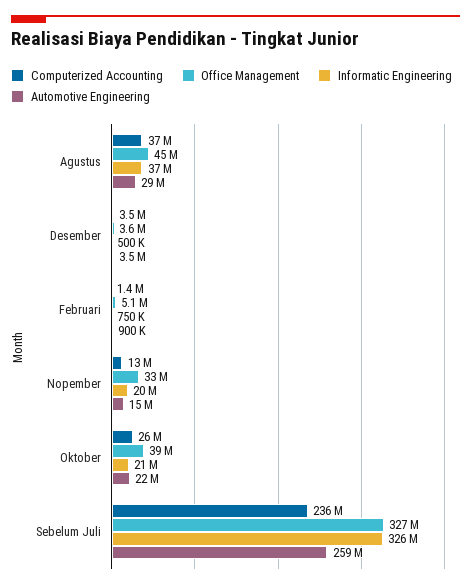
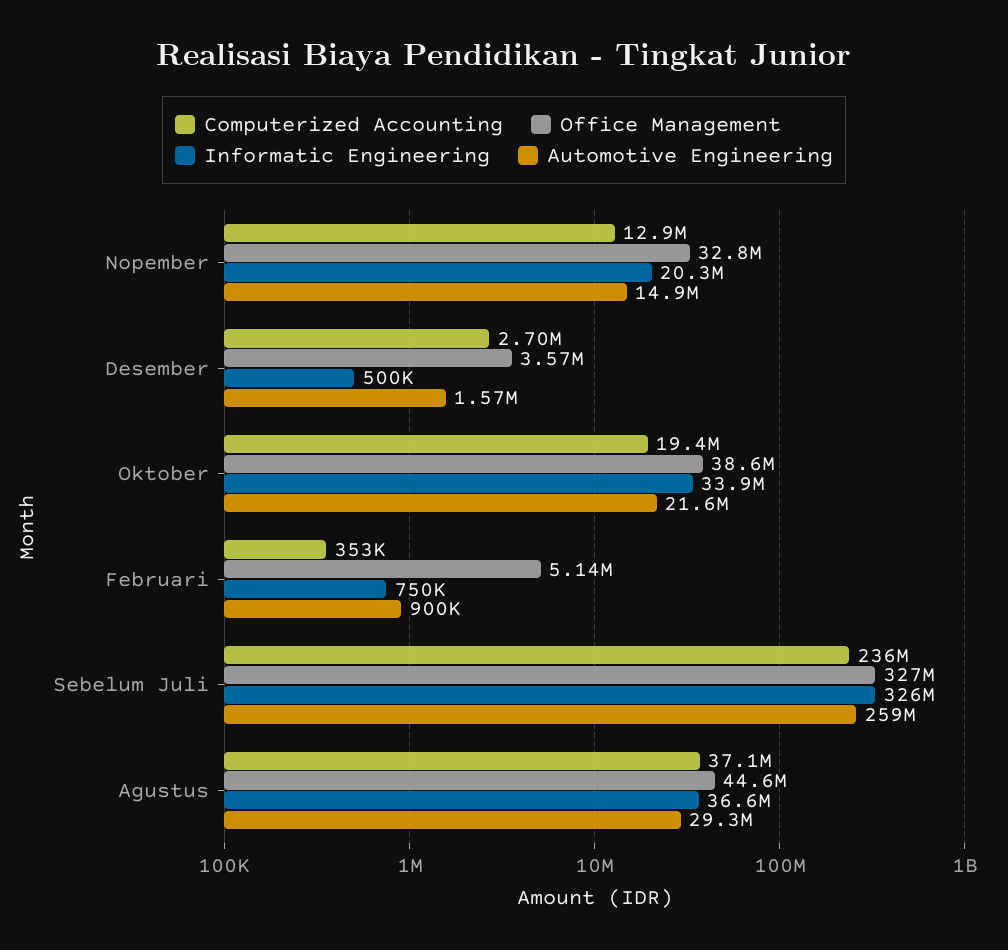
  {
    "Computerized Accounting": {
      "Agustus": 37100000,
-     "Desember": 3500000,
+     "Desember": 2700000,
-     "Februari": 1400000,
+     "Februari": 353000,
      "Nopember": 12900000,
-     "Oktober": 26000000,
+     "Oktober": 19400000,
      "Sebelum Juli": 236000000
    },
    "Office Management": {
      "Agustus": 44600000,
      "Desember": 3570000,
      "Februari": 5140000,
      "Nopember": 32800000,
      "Oktober": 38600000,
      "Sebelum Juli": 327000000
    },
    "Informatic Engineering": {
      "Agustus": 36600000,
      "Desember": 500000,
      "Februari": 750000,
      "Nopember": 20300000,
-     "Oktober": 21000000,
+     "Oktober": 33900000,
      "Sebelum Juli": 326000000
    },
    "Automotive Engineering": {
      "Agustus": 29300000,
-     "Desember": 3500000,
+     "Desember": 1570000,
      "Februari": 900000,
      "Nopember": 14900000,
      "Oktober": 21600000,
      "Sebelum Juli": 259000000
    }
  }

